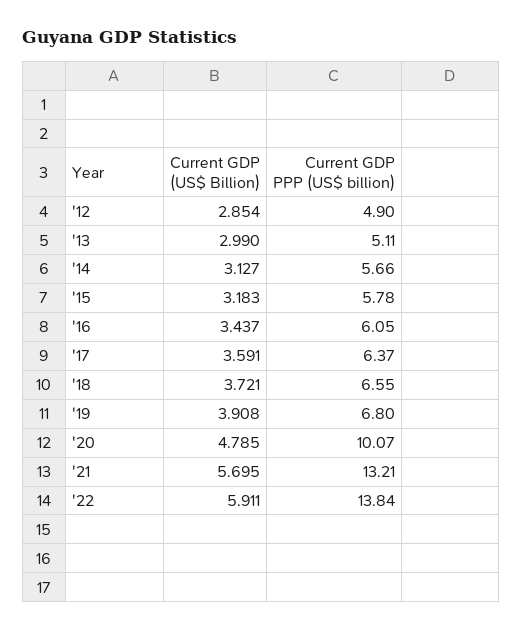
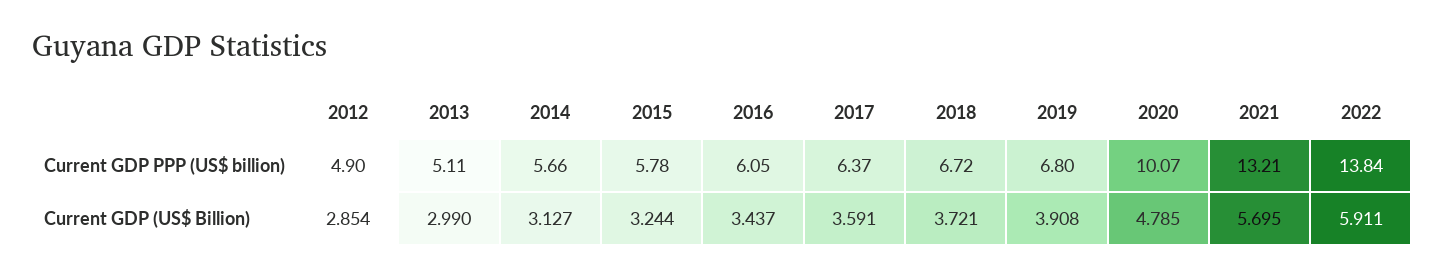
  {
    "Current GDP (US$ Billion)": {
      "'12": 2.854,
      "'13": 2.99,
      "'14": 3.127,
-     "'15": 3.183,
+     "'15": 3.244,
      "'16": 3.437,
      "'17": 3.591,
      "'18": 3.721,
      "'19": 3.908,
      "'20": 4.785,
      "'21": 5.695,
      "'22": 5.911
    },
    "Current GDP PPP (US$ billion)": {
      "'12": 4.9,
      "'13": 5.11,
      "'14": 5.66,
      "'15": 5.78,
      "'16": 6.05,
      "'17": 6.37,
-     "'18": 6.55,
+     "'18": 6.72,
      "'19": 6.8,
      "'20": 10.07,
      "'21": 13.21,
      "'22": 13.84
    }
  }

